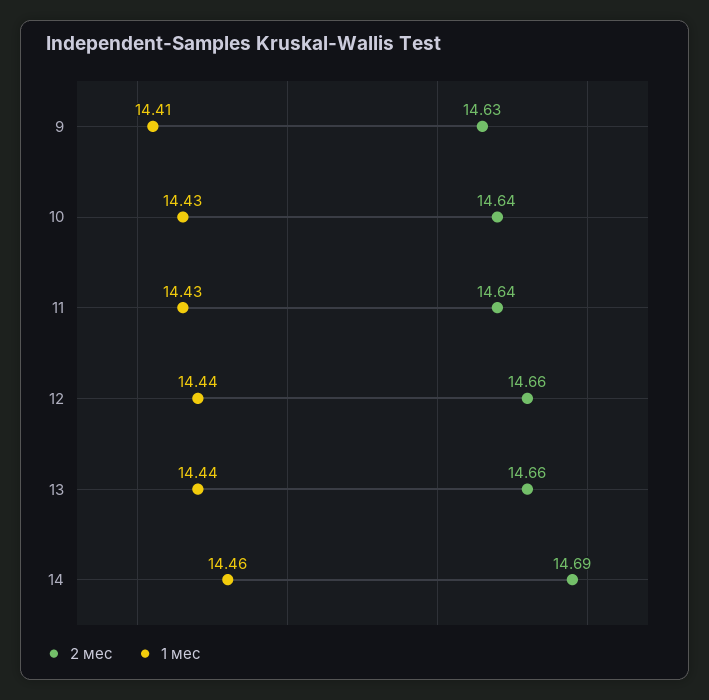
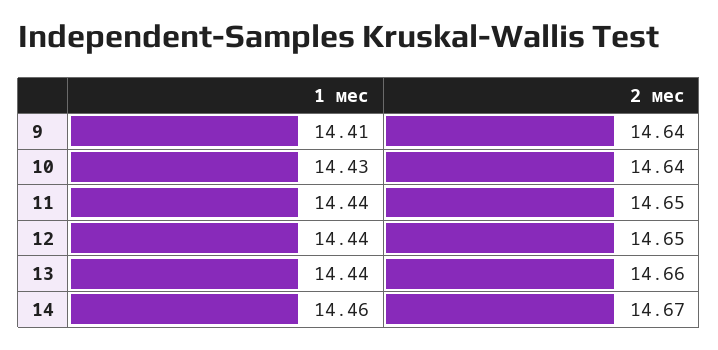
  {
    "2 мес": {
-     "9": 14.63,
+     "9": 14.64,
      "10": 14.64,
-     "11": 14.64,
+     "11": 14.65,
-     "12": 14.66,
+     "12": 14.65,
      "13": 14.66,
-     "14": 14.69
+     "14": 14.67
    },
    "1 мес": {
      "9": 14.41,
      "10": 14.43,
-     "11": 14.43,
+     "11": 14.44,
      "12": 14.44,
      "13": 14.44,
      "14": 14.46
    }
  }

